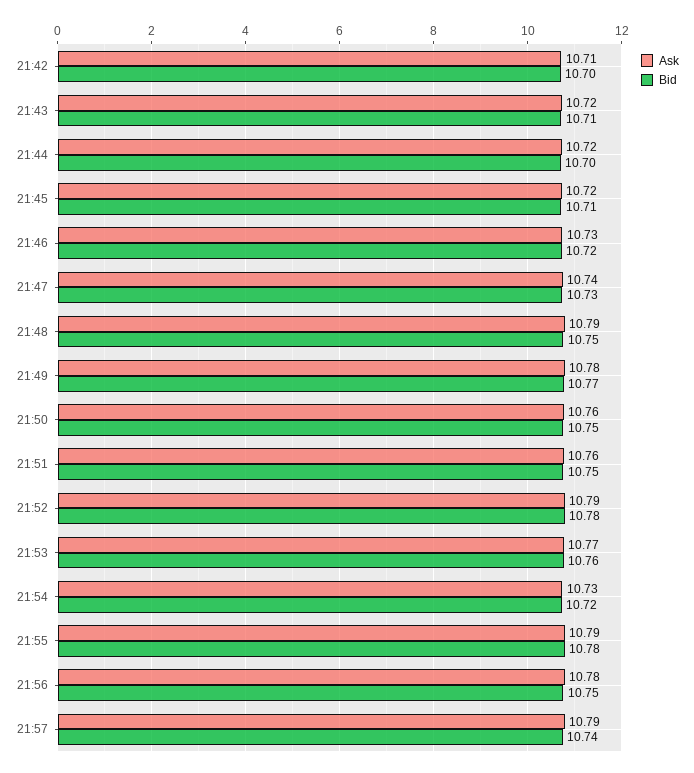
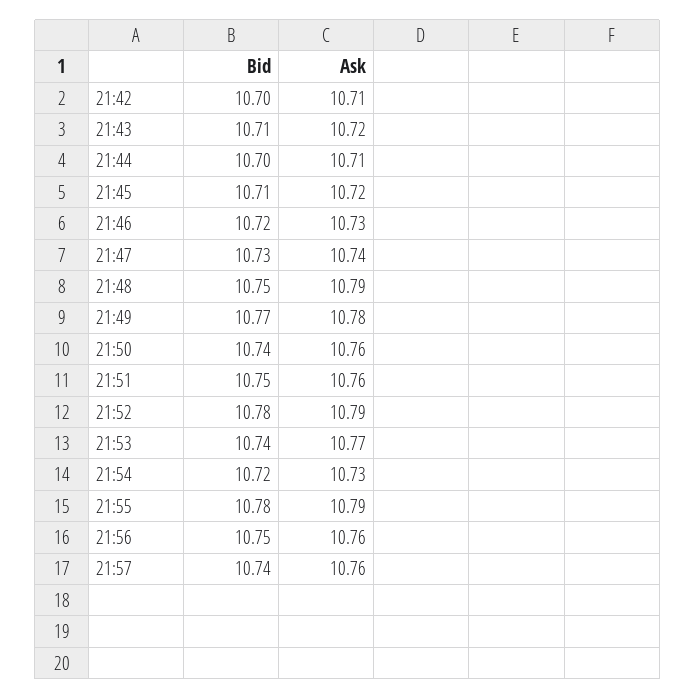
  {
    "Ask": {
      "21:42": 10.71,
      "21:43": 10.72,
-     "21:44": 10.72,
+     "21:44": 10.71,
      "21:45": 10.72,
      "21:46": 10.73,
      "21:47": 10.74,
      "21:48": 10.79,
      "21:49": 10.78,
      "21:50": 10.76,
      "21:51": 10.76,
      "21:52": 10.79,
      "21:53": 10.77,
      "21:54": 10.73,
      "21:55": 10.79,
-     "21:56": 10.78,
+     "21:56": 10.76,
-     "21:57": 10.79
+     "21:57": 10.76
    },
    "Bid": {
      "21:42": 10.7,
      "21:43": 10.71,
      "21:44": 10.7,
      "21:45": 10.71,
      "21:46": 10.72,
      "21:47": 10.73,
      "21:48": 10.75,
      "21:49": 10.77,
-     "21:50": 10.75,
+     "21:50": 10.74,
      "21:51": 10.75,
      "21:52": 10.78,
-     "21:53": 10.76,
+     "21:53": 10.74,
      "21:54": 10.72,
      "21:55": 10.78,
      "21:56": 10.75,
      "21:57": 10.74
    }
  }

